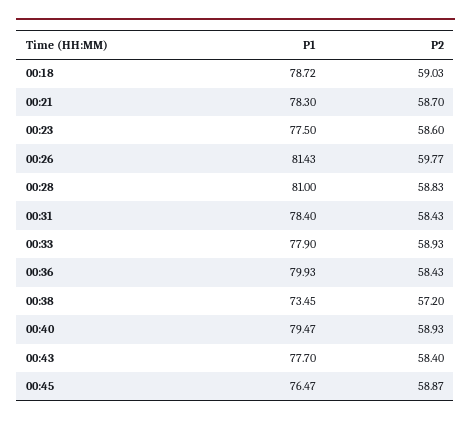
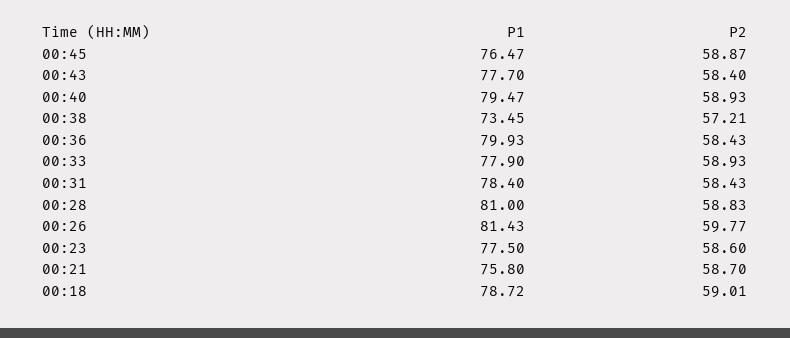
  {
    "P1": {
      "00:18": 78.72,
-     "00:21": 78.3,
+     "00:21": 75.8,
      "00:23": 77.5,
      "00:26": 81.43,
      "00:28": 81,
      "00:31": 78.4,
      "00:33": 77.9,
      "00:36": 79.93,
      "00:38": 73.45,
      "00:40": 79.47,
      "00:43": 77.7,
      "00:45": 76.47
    },
    "P2": {
-     "00:18": 59.03,
+     "00:18": 59.01,
      "00:21": 58.7,
      "00:23": 58.6,
      "00:26": 59.77,
      "00:28": 58.83,
      "00:31": 58.43,
      "00:33": 58.93,
      "00:36": 58.43,
-     "00:38": 57.2,
+     "00:38": 57.21,
      "00:40": 58.93,
      "00:43": 58.4,
      "00:45": 58.87
    }
  }

